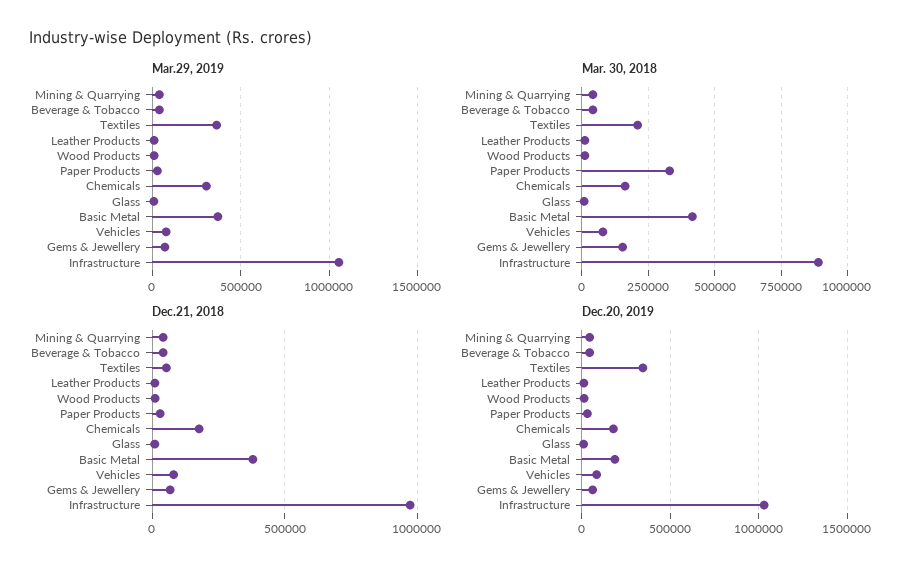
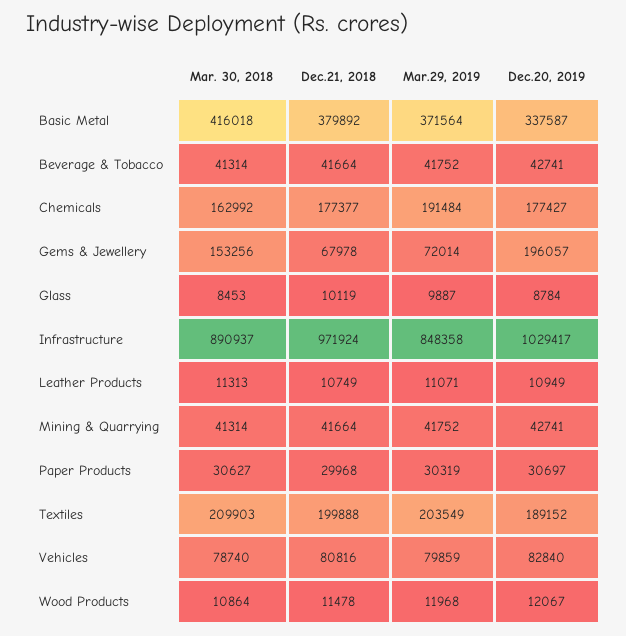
  {
    "Mar.29, 2019": {
      "Mining & Quarrying": 41752,
      "Beverage & Tobacco": 41752,
-     "Textiles": 350000,
+     "Textiles": 203549,
      "Leather Products": 11071,
      "Wood Products": 11968,
      "Paper Products": 30319,
-     "Chemicals": 300000,
+     "Chemicals": 191484,
      "Glass": 9887,
      "Basic Metal": 371564,
      "Vehicles": 79859,
      "Gems & Jewellery": 72014,
-     "Infrastructure": 1050000
+     "Infrastructure": 848358
    },
    "Mar. 30, 2018": {
      "Mining & Quarrying": 41314,
      "Beverage & Tobacco": 41314,
      "Textiles": 209903,
      "Leather Products": 11313,
      "Wood Products": 10864,
-     "Paper Products": 325000,
+     "Paper Products": 30627,
      "Chemicals": 162992,
      "Glass": 8453,
      "Basic Metal": 416018,
      "Vehicles": 78740,
      "Gems & Jewellery": 153256,
      "Infrastructure": 890937
    },
    "Dec.21, 2018": {
      "Mining & Quarrying": 41664,
      "Beverage & Tobacco": 41664,
-     "Textiles": 50000,
+     "Textiles": 199888,
      "Leather Products": 10749,
      "Wood Products": 11478,
      "Paper Products": 29968,
      "Chemicals": 177377,
      "Glass": 10119,
      "Basic Metal": 379892,
      "Vehicles": 80816,
      "Gems & Jewellery": 67978,
      "Infrastructure": 971924
    },
    "Dec.20, 2019": {
      "Mining & Quarrying": 42741,
      "Beverage & Tobacco": 42741,
-     "Textiles": 350000,
+     "Textiles": 189152,
      "Leather Products": 10949,
      "Wood Products": 12067,
      "Paper Products": 30697,
      "Chemicals": 177427,
      "Glass": 8784,
-     "Basic Metal": 200000,
+     "Basic Metal": 337587,
      "Vehicles": 82840,
-     "Gems & Jewellery": 50000,
+     "Gems & Jewellery": 196057,
      "Infrastructure": 1029417
    }
  }

